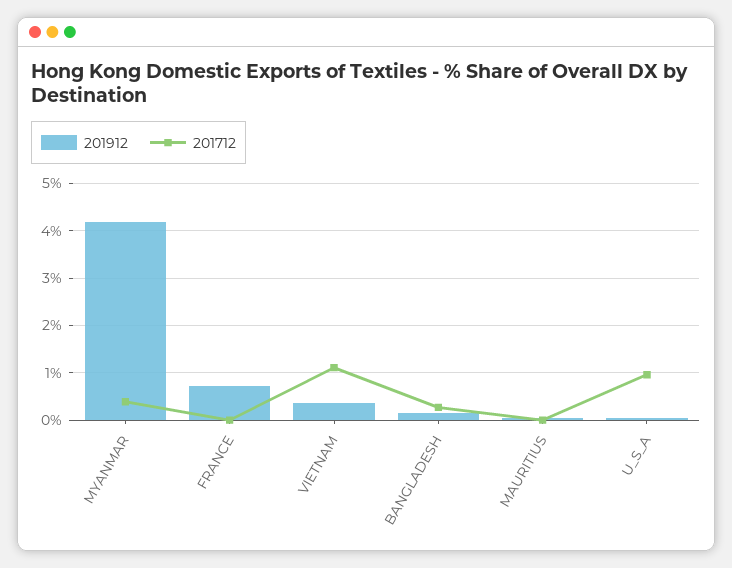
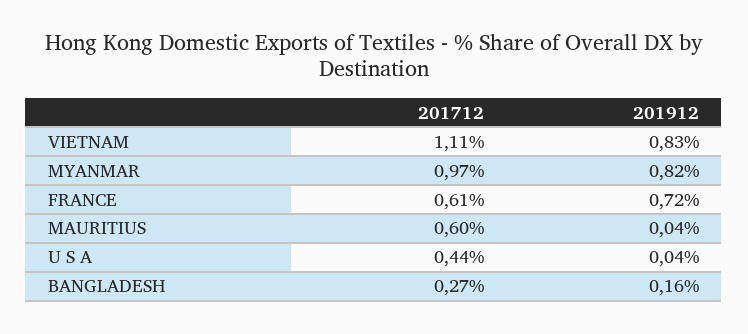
  {
    "201912": {
-     "MYANMAR": 4.2,
+     "MYANMAR": 0.82,
      "FRANCE": 0.72,
-     "VIETNAM": 0.4,
+     "VIETNAM": 0.83,
      "BANGLADESH": 0.16,
      "MAURITIUS": 0.04,
      "U_S_A": 0.04
    },
    "201712": {
-     "MYANMAR": 0.4,
+     "MYANMAR": 0.97,
-     "FRANCE": 0,
+     "FRANCE": 0.61,
      "VIETNAM": 1.11,
      "BANGLADESH": 0.27,
-     "MAURITIUS": 0,
+     "MAURITIUS": 0.6,
-     "U_S_A": 1
+     "U_S_A": 0.44
    }
  }

